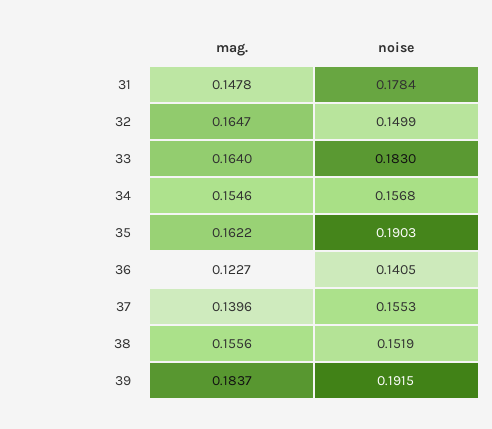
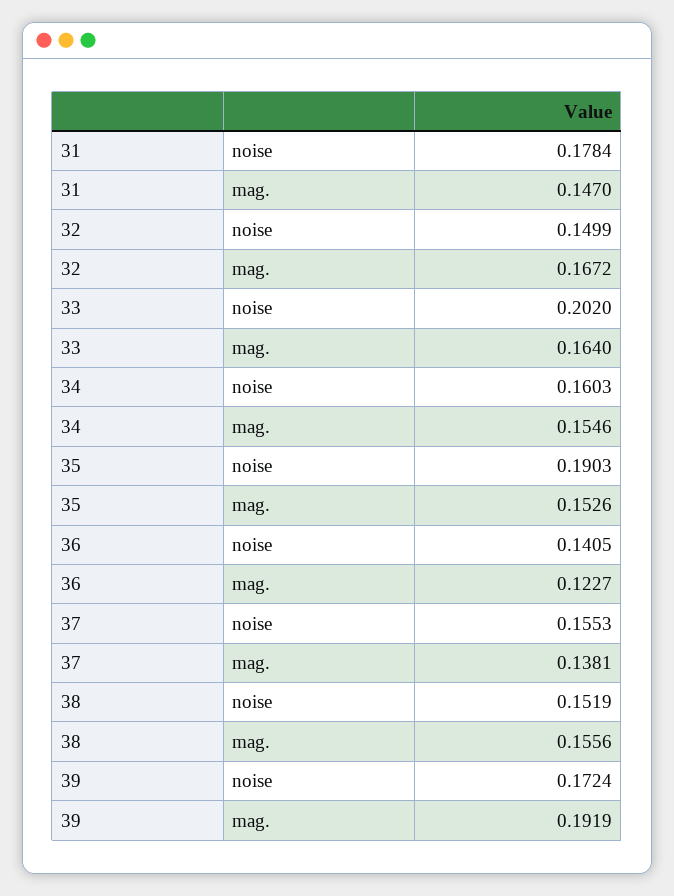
  {
    "mag.": {
-     "31": 0.1478,
+     "31": 0.147,
-     "32": 0.1647,
+     "32": 0.1672,
      "33": 0.164,
      "34": 0.1546,
-     "35": 0.1622,
+     "35": 0.1526,
      "36": 0.1227,
-     "37": 0.1396,
+     "37": 0.1381,
      "38": 0.1556,
-     "39": 0.1837
+     "39": 0.1919
    },
    "noise": {
      "31": 0.1784,
      "32": 0.1499,
-     "33": 0.183,
+     "33": 0.202,
-     "34": 0.1568,
+     "34": 0.1603,
      "35": 0.1903,
      "36": 0.1405,
      "37": 0.1553,
      "38": 0.1519,
-     "39": 0.1915
+     "39": 0.1724
    }
  }

